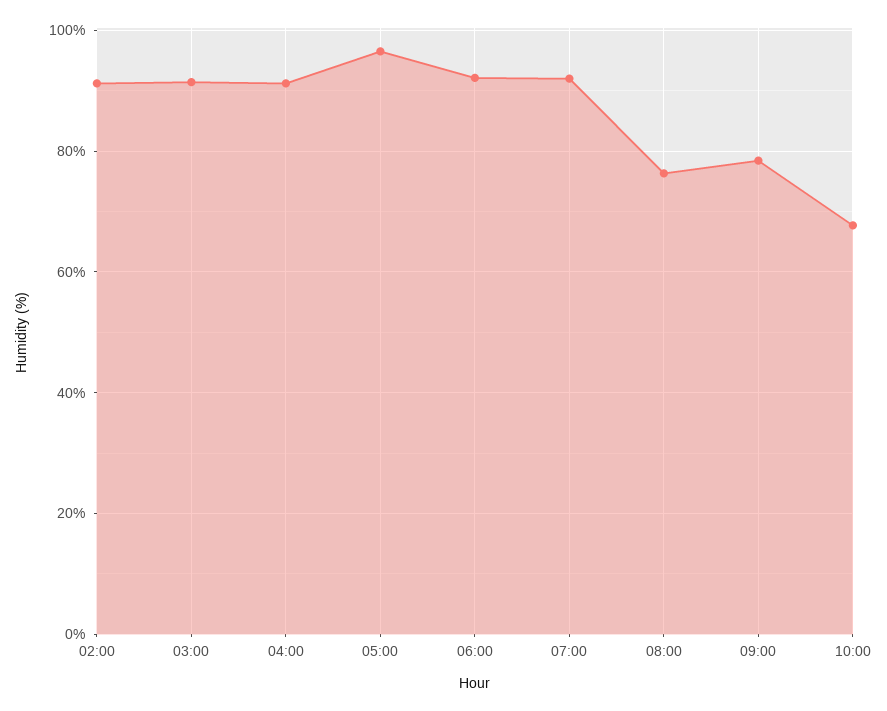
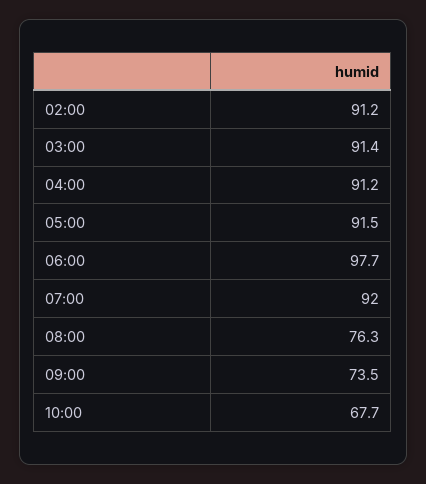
  {
    "02:00": 91.2,
    "03:00": 91.4,
    "04:00": 91.2,
-   "05:00": 96,
+   "05:00": 91.5,
-   "06:00": 92,
+   "06:00": 97.7,
    "07:00": 92,
    "08:00": 76.3,
-   "09:00": 78,
+   "09:00": 73.5,
    "10:00": 67.7
  }

